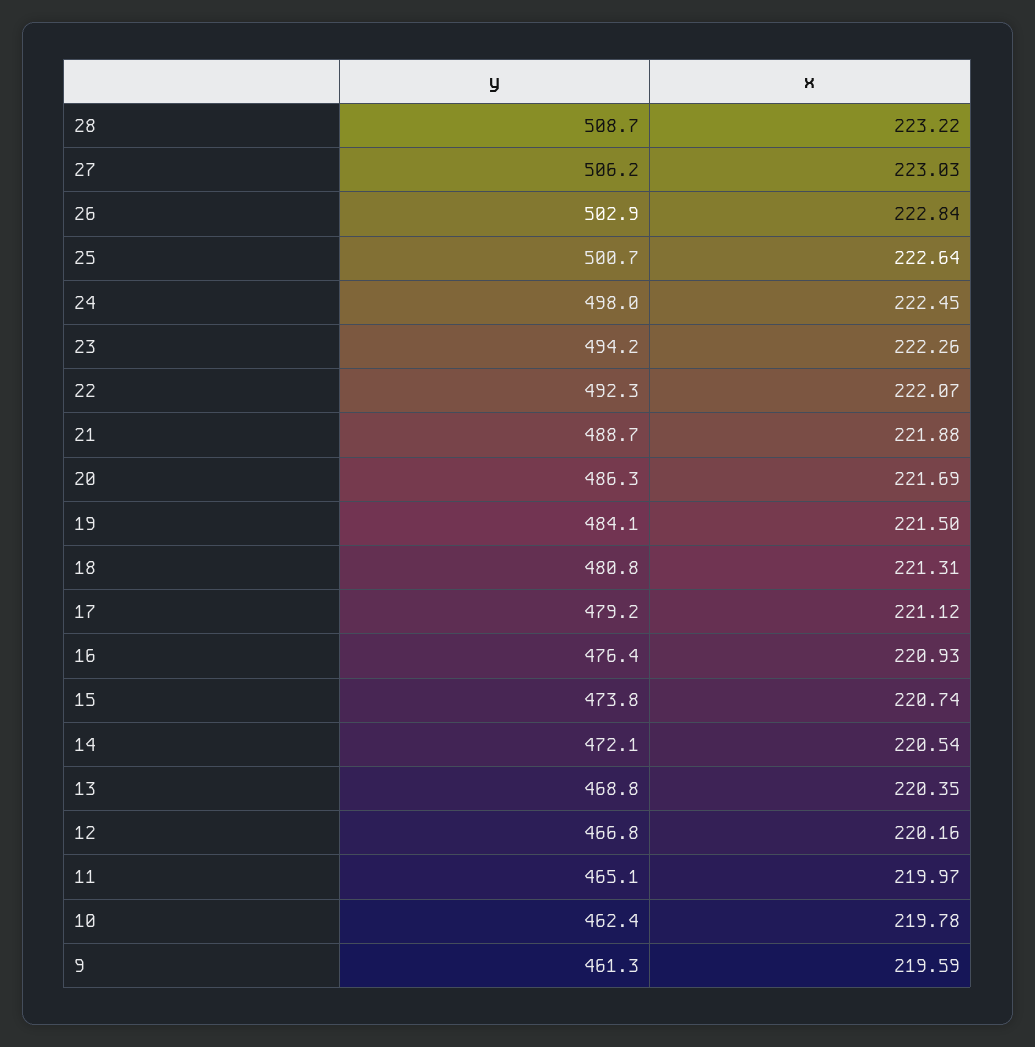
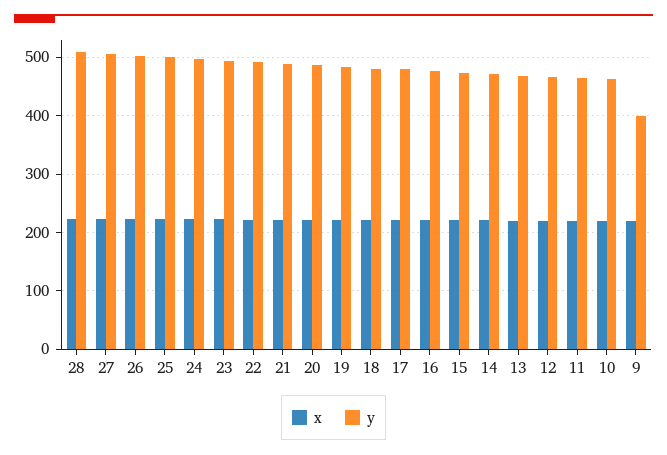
  {
    "y": {
      "28": 508.7,
      "27": 506.2,
      "26": 502.9,
      "25": 500.7,
      "24": 498,
      "23": 494.2,
      "22": 492.3,
      "21": 488.7,
      "20": 486.3,
      "19": 484.1,
      "18": 480.8,
      "17": 479.2,
      "16": 476.4,
      "15": 473.8,
      "14": 472.1,
      "13": 468.8,
      "12": 466.8,
      "11": 465.1,
      "10": 462.4,
-     "9": 461.3
+     "9": 400
    },
    "x": {
      "28": 223.22,
      "27": 223.03,
      "26": 222.84,
      "25": 222.64,
      "24": 222.45,
      "23": 222.26,
      "22": 222.07,
      "21": 221.88,
      "20": 221.69,
      "19": 221.5,
      "18": 221.31,
      "17": 221.12,
      "16": 220.93,
      "15": 220.74,
      "14": 220.54,
      "13": 220.35,
      "12": 220.16,
      "11": 219.97,
      "10": 219.78,
      "9": 219.59
    }
  }

